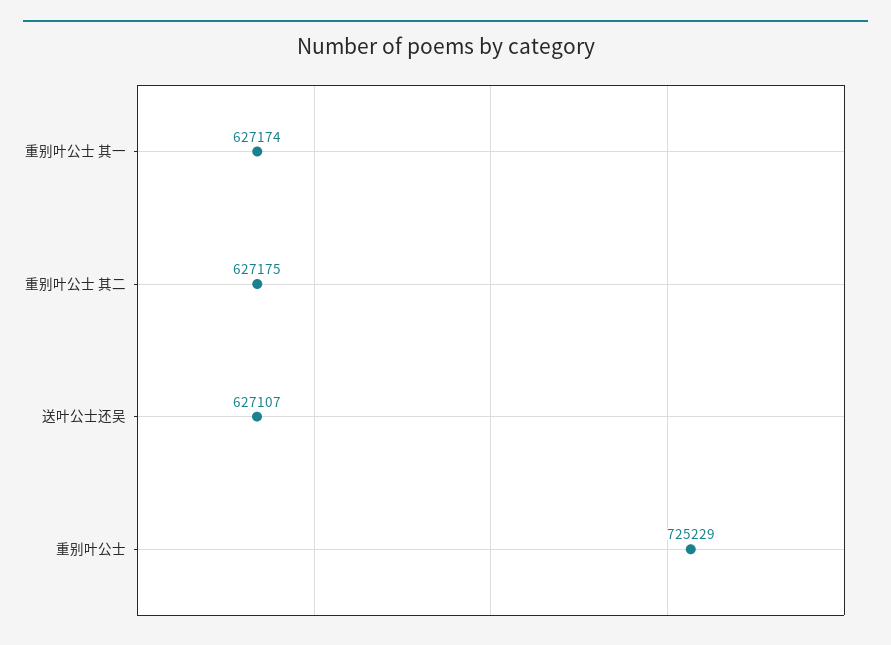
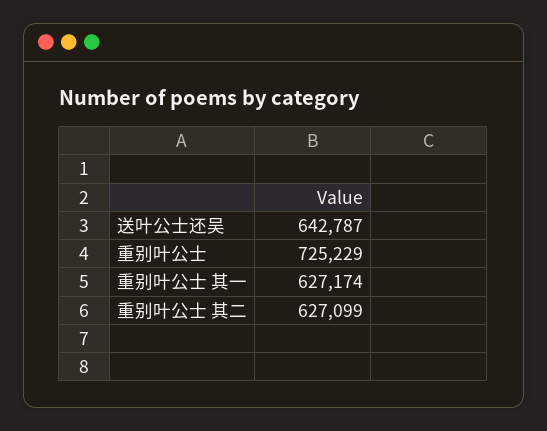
  {
    "重别叶公士 其一": 627174,
-   "重别叶公士 其二": 627175,
+   "重别叶公士 其二": 627099,
-   "送叶公士还吴": 627107,
+   "送叶公士还吴": 642787,
    "重别叶公士": 725229
  }

